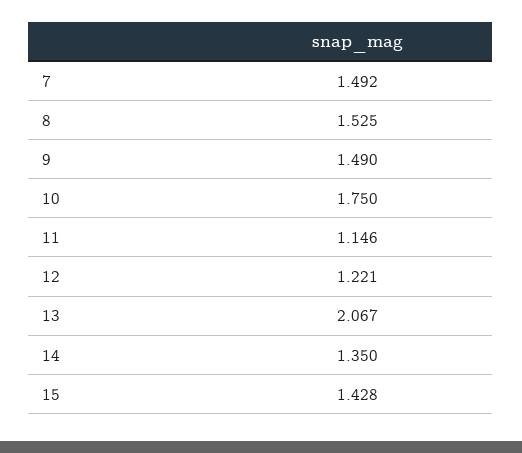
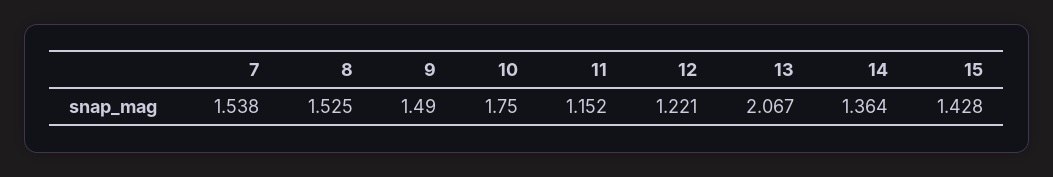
  {
-   "7": 1.492,
+   "7": 1.538,
    "8": 1.525,
    "9": 1.49,
    "10": 1.75,
-   "11": 1.146,
+   "11": 1.152,
    "12": 1.221,
    "13": 2.067,
-   "14": 1.35,
+   "14": 1.364,
    "15": 1.428
  }

